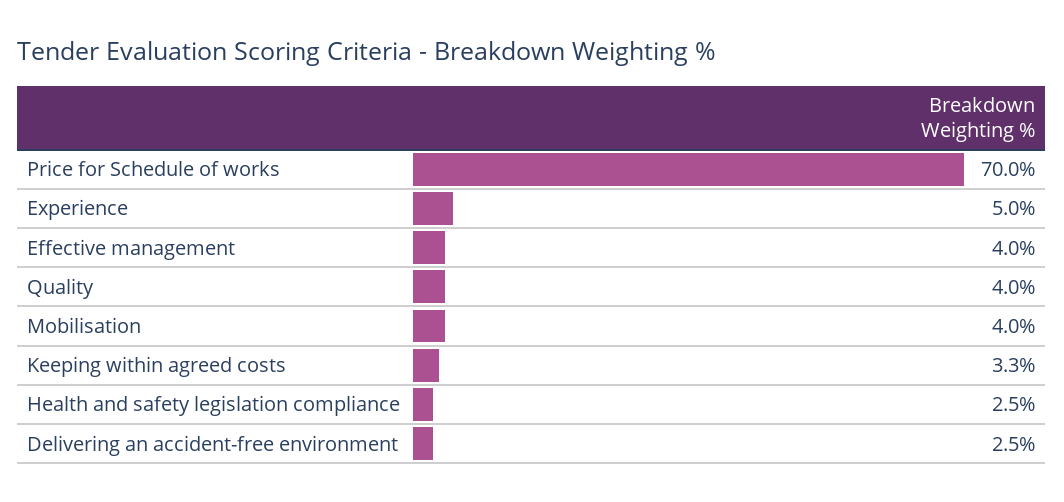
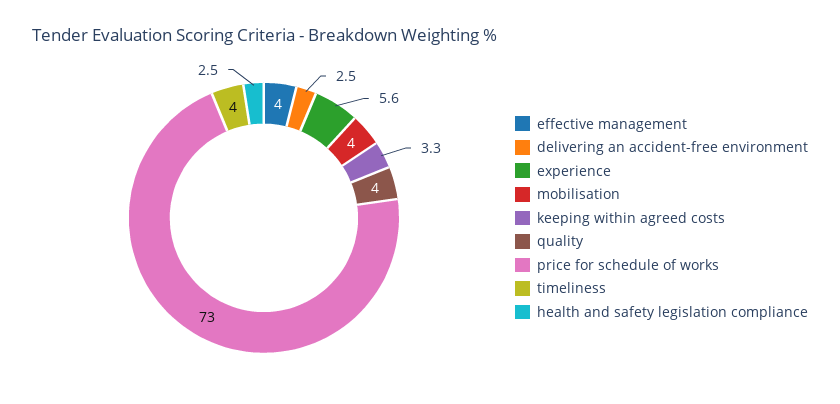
  {
-   "Price for Schedule of works": 70,
+   "Price for Schedule of works": 73,
-   "Experience": 5,
+   "Experience": 5.6,
    "Effective management": 4,
    "Quality": 4,
    "Mobilisation": 4,
    "Keeping within agreed costs": 3.3,
    "Health and safety legislation compliance": 2.5,
-   "Delivering an accident-free environment": 2.5
+   "Delivering an accident-free environment": 2.5,
+   "timeliness": 4
  }

